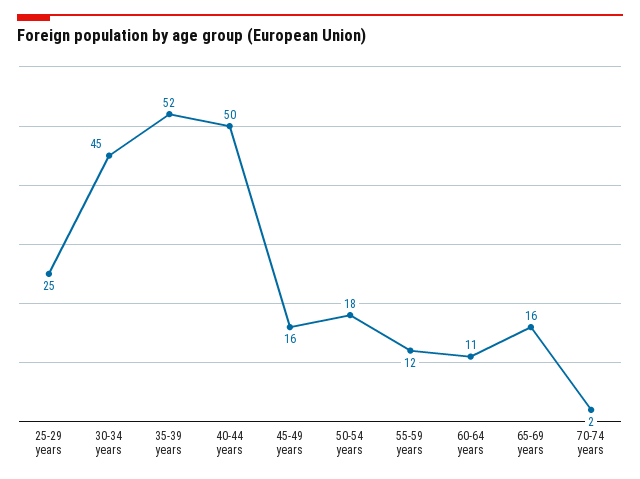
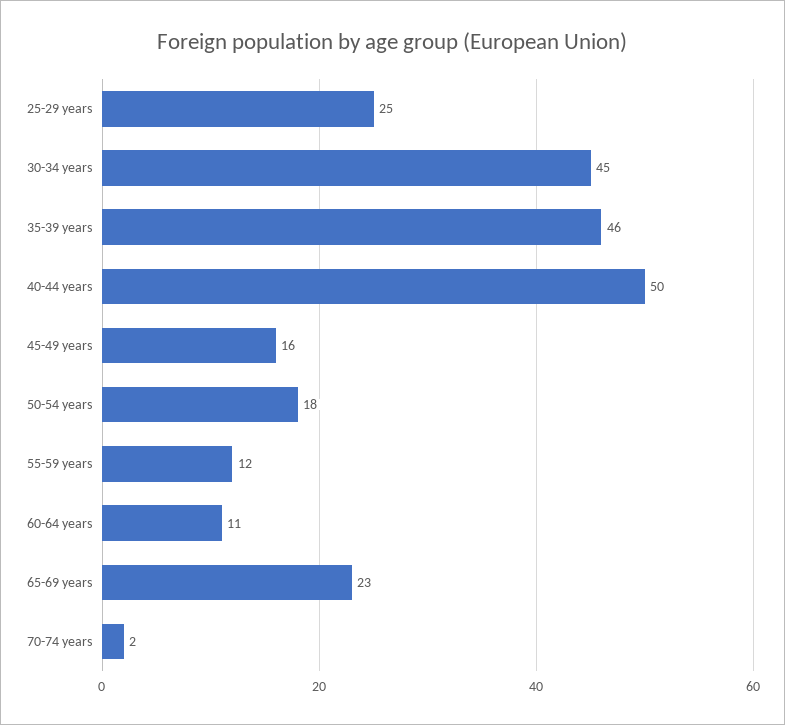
  {
    "25-29 years": 25,
    "30-34 years": 45,
-   "35-39 years": 52,
+   "35-39 years": 46,
    "40-44 years": 50,
    "45-49 years": 16,
    "50-54 years": 18,
    "55-59 years": 12,
    "60-64 years": 11,
-   "65-69 years": 16,
+   "65-69 years": 23,
    "70-74 years": 2
  }

